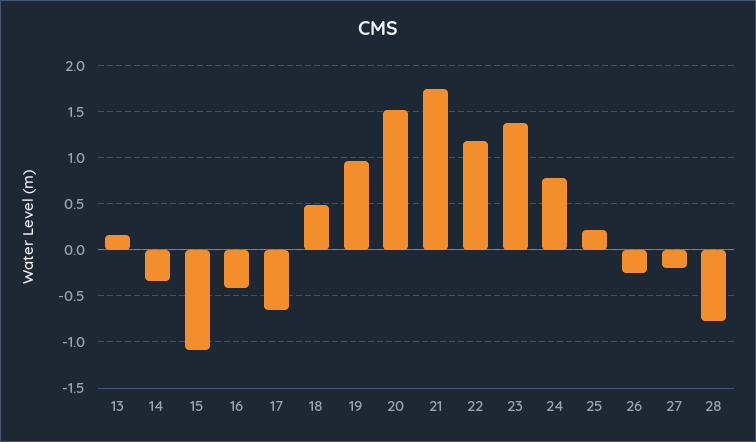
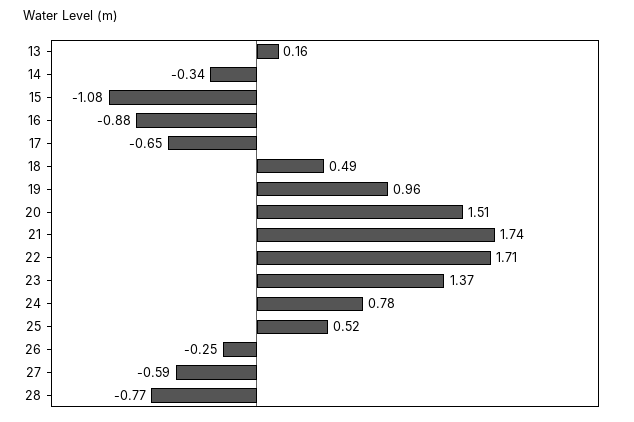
  {
    "13": 0.16,
    "14": -0.34,
    "15": -1.08,
-   "16": -0.4,
+   "16": -0.88,
    "17": -0.65,
    "18": 0.49,
    "19": 0.96,
    "20": 1.51,
    "21": 1.74,
-   "22": 1.2,
+   "22": 1.71,
    "23": 1.37,
    "24": 0.78,
-   "25": 0.2,
+   "25": 0.52,
    "26": -0.25,
-   "27": -0.2,
+   "27": -0.59,
    "28": -0.77
  }

